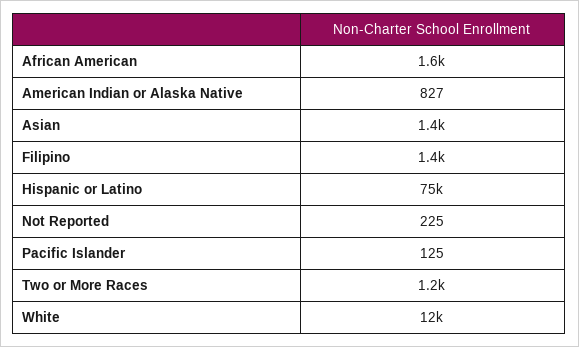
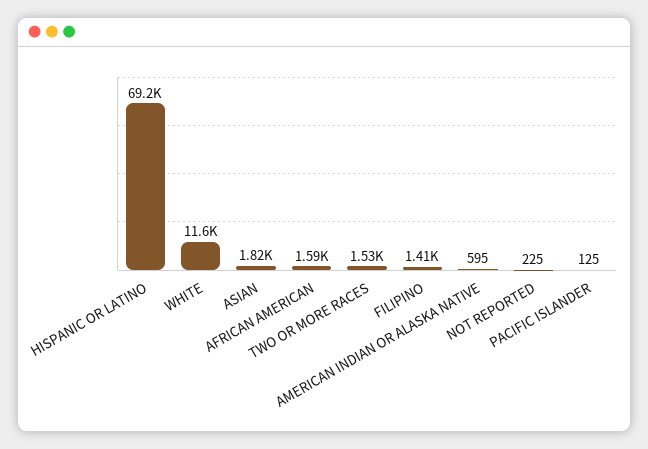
  {
    "African American": 1590,
-   "American Indian or Alaska Native": 827,
+   "American Indian or Alaska Native": 595,
-   "Asian": 1400,
+   "Asian": 1820,
    "Filipino": 1410,
-   "Hispanic or Latino": 75000,
+   "Hispanic or Latino": 69200,
    "Not Reported": 225,
    "Pacific Islander": 125,
-   "Two or More Races": 1200,
+   "Two or More Races": 1530,
    "White": 11600
  }

